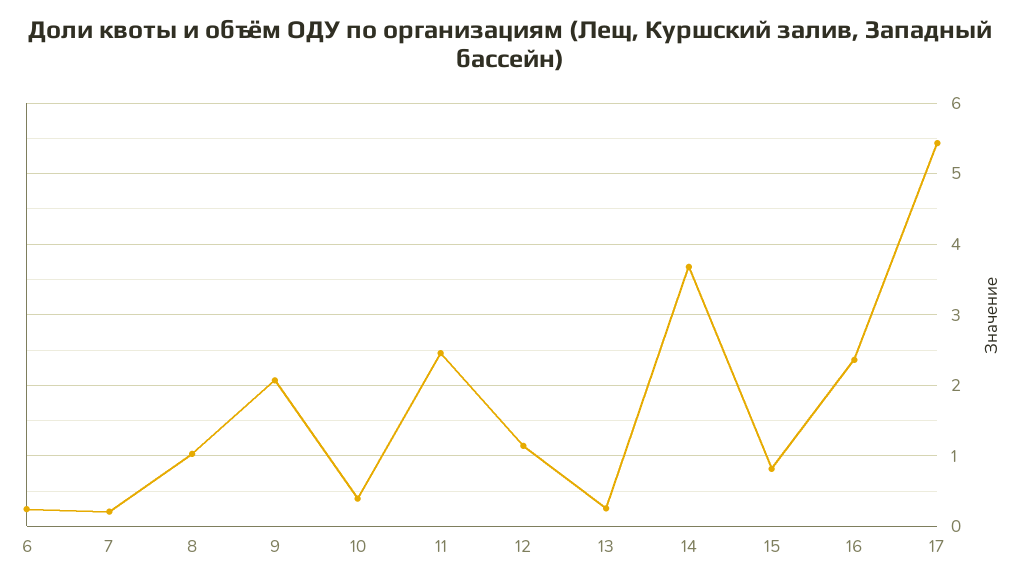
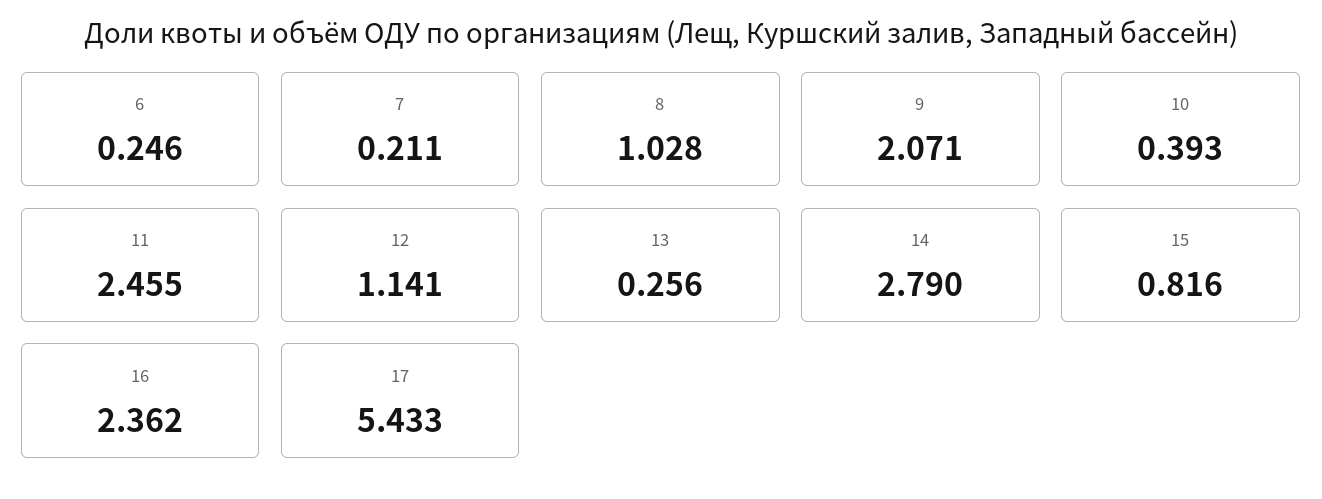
  {
    "6": 0.246,
    "7": 0.211,
    "8": 1.028,
    "9": 2.071,
    "10": 0.393,
    "11": 2.455,
    "12": 1.141,
    "13": 0.256,
-   "14": 3.7,
+   "14": 2.79,
    "15": 0.816,
    "16": 2.362,
    "17": 5.433
  }

